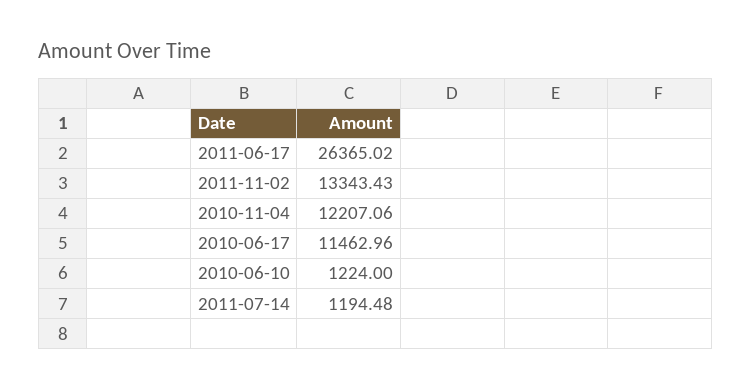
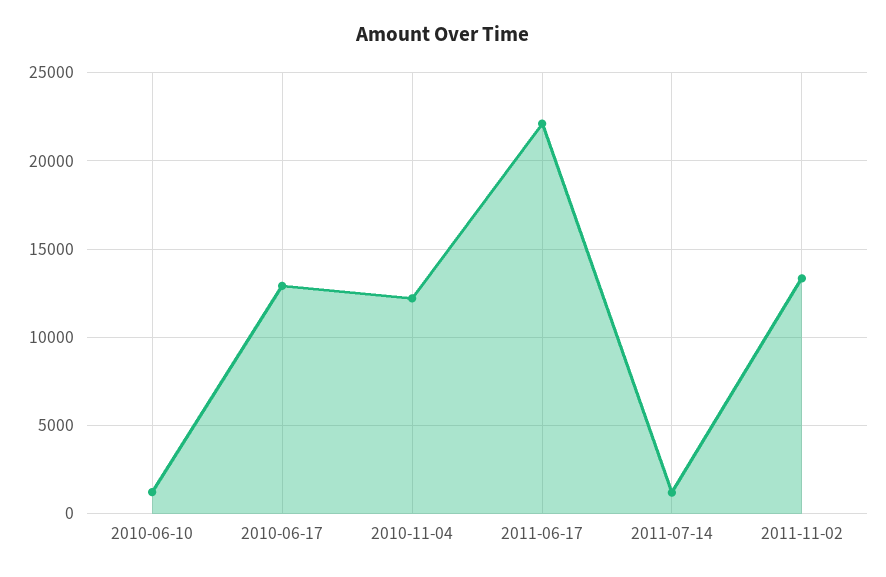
  {
-   "2011-06-17": 26365.02,
+   "2011-06-17": 22000,
    "2011-11-02": 13343.43,
    "2010-11-04": 12207.06,
-   "2010-06-17": 11462.96,
+   "2010-06-17": 13000,
    "2010-06-10": 1224,
    "2011-07-14": 1194.48
  }

